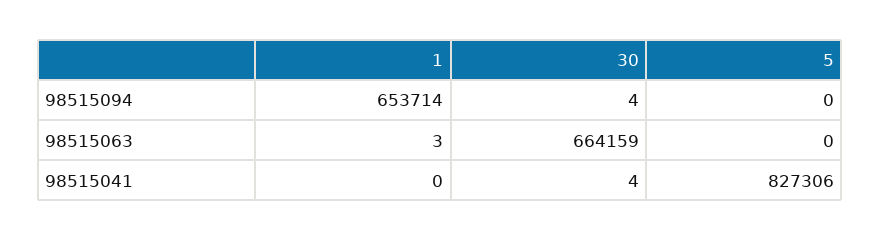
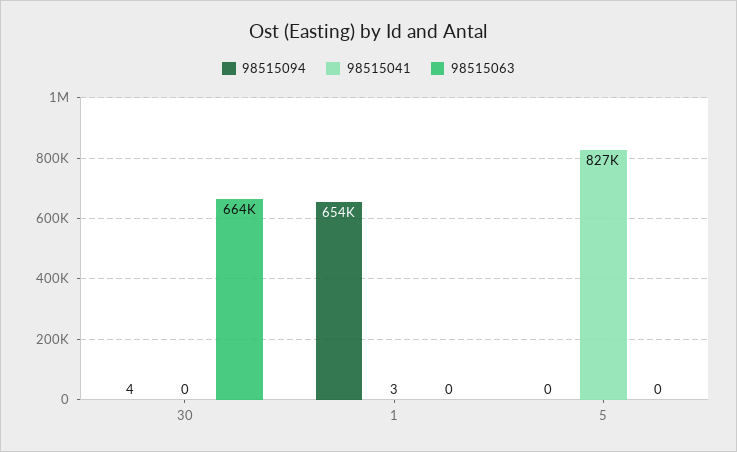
  {
    "98515094": {
      "1": 653714,
      "30": 4,
      "5": 0
    },
    "98515063": {
-     "1": 3,
+     "1": 0,
      "30": 664159,
      "5": 0
    },
    "98515041": {
-     "1": 0,
+     "1": 3,
-     "30": 4,
+     "30": 0,
      "5": 827306
    }
  }

